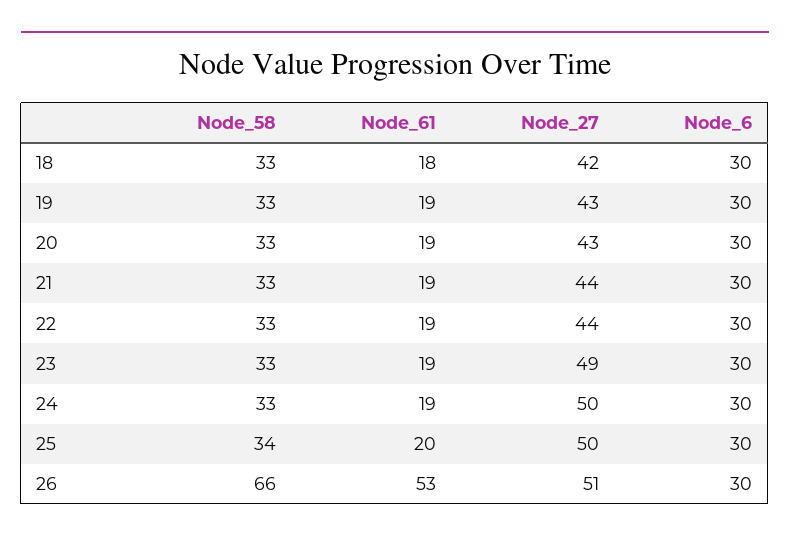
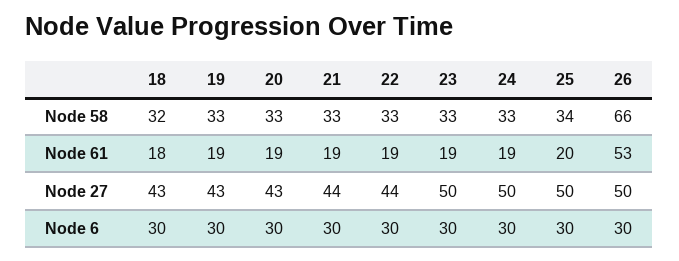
  {
    "Node_58": {
-     "18": 33,
+     "18": 32,
      "19": 33,
      "20": 33,
      "21": 33,
      "22": 33,
      "23": 33,
      "24": 33,
      "25": 34,
      "26": 66
    },
    "Node_61": {
      "18": 18,
      "19": 19,
      "20": 19,
      "21": 19,
      "22": 19,
      "23": 19,
      "24": 19,
      "25": 20,
      "26": 53
    },
    "Node_27": {
-     "18": 42,
+     "18": 43,
      "19": 43,
      "20": 43,
      "21": 44,
      "22": 44,
-     "23": 49,
+     "23": 50,
      "24": 50,
      "25": 50,
-     "26": 51
+     "26": 50
    },
    "Node_6": {
      "18": 30,
      "19": 30,
      "20": 30,
      "21": 30,
      "22": 30,
      "23": 30,
      "24": 30,
      "25": 30,
      "26": 30
    }
  }

